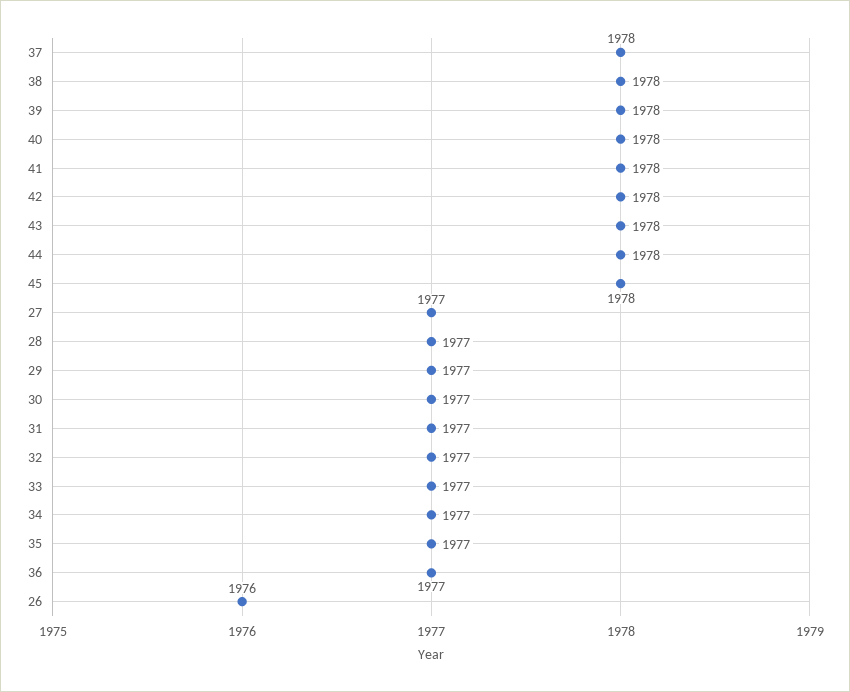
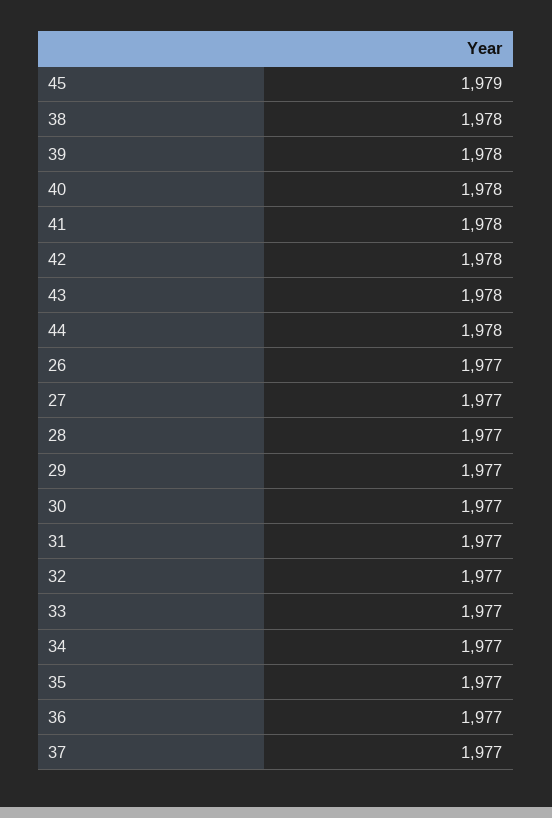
  {
-   "37": 1978,
+   "37": 1977,
    "38": 1978,
    "39": 1978,
    "40": 1978,
    "41": 1978,
    "42": 1978,
    "43": 1978,
    "44": 1978,
-   "45": 1978,
+   "45": 1979,
    "27": 1977,
    "28": 1977,
    "29": 1977,
    "30": 1977,
    "31": 1977,
    "32": 1977,
    "33": 1977,
    "34": 1977,
    "35": 1977,
    "36": 1977,
-   "26": 1976
+   "26": 1977
  }

